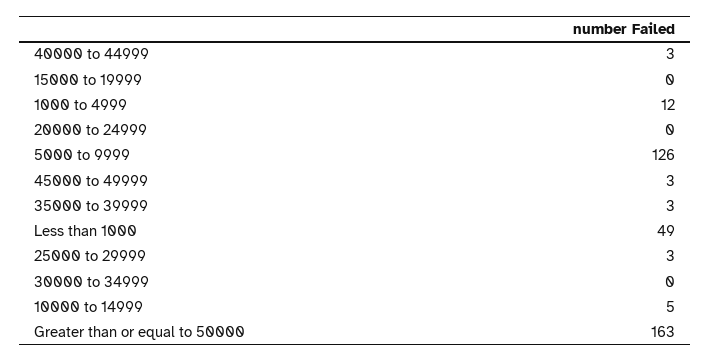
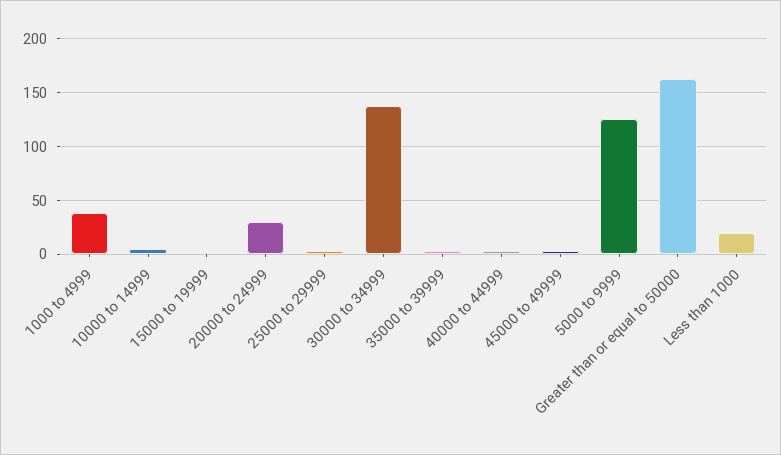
  {
    "40000 to 44999": 3,
    "15000 to 19999": 0,
-   "1000 to 4999": 12,
+   "1000 to 4999": 40,
-   "20000 to 24999": 0,
+   "20000 to 24999": 30,
    "5000 to 9999": 126,
    "45000 to 49999": 3,
    "35000 to 39999": 3,
-   "Less than 1000": 49,
+   "Less than 1000": 20,
    "25000 to 29999": 3,
-   "30000 to 34999": 0,
+   "30000 to 34999": 140,
    "10000 to 14999": 5,
    "Greater than or equal to 50000": 163
  }

